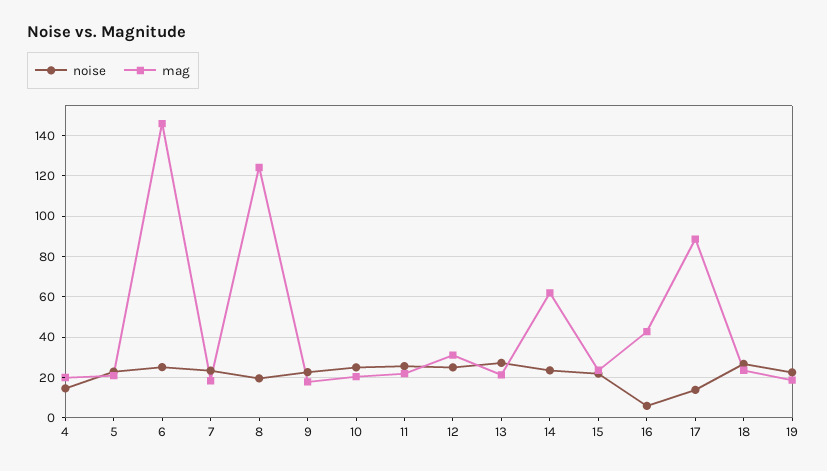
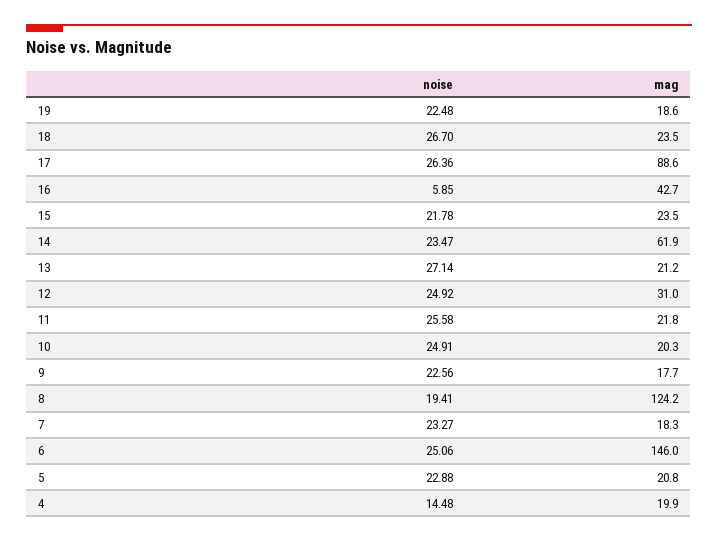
  {
    "noise": {
      "4": 14.48,
      "5": 22.88,
      "6": 25.06,
      "7": 23.27,
      "8": 19.41,
      "9": 22.56,
      "10": 24.91,
      "11": 25.58,
      "12": 24.92,
      "13": 27.14,
      "14": 23.47,
      "15": 21.78,
      "16": 5.85,
-     "17": 15,
+     "17": 26.36,
      "18": 26.7,
      "19": 22.48
    },
    "mag": {
      "4": 19.9,
      "5": 20.8,
      "6": 146,
      "7": 18.3,
      "8": 124.2,
      "9": 17.7,
      "10": 20.3,
      "11": 21.8,
      "12": 31,
      "13": 21.2,
      "14": 61.9,
      "15": 23.5,
      "16": 42.7,
      "17": 88.6,
      "18": 23.5,
      "19": 18.6
    }
  }

